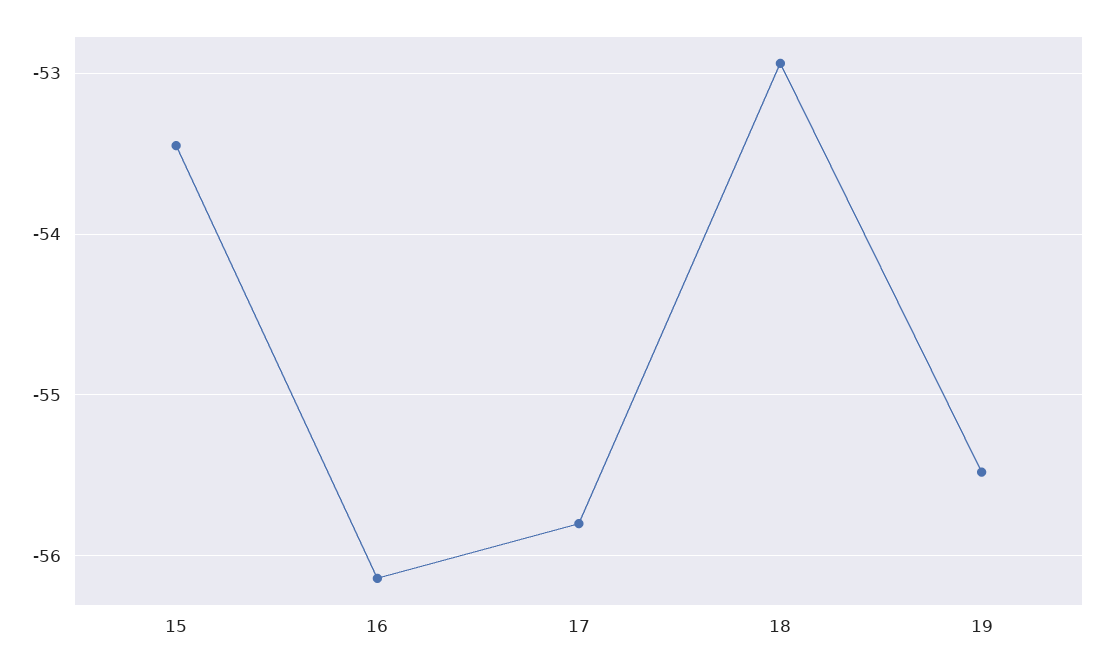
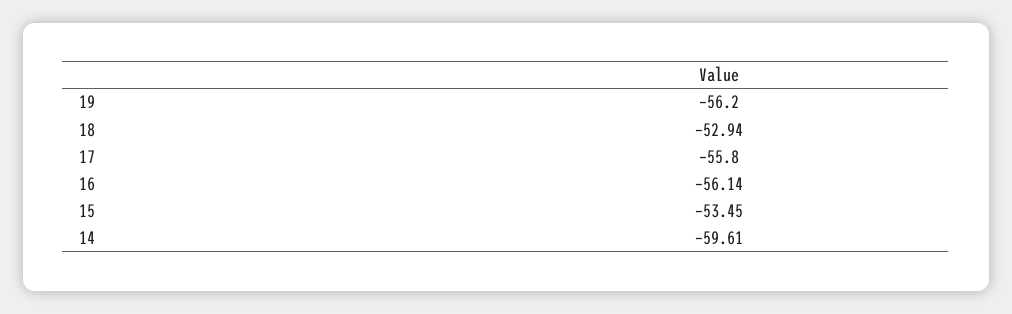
  {
    "15": -53.45,
    "16": -56.14,
    "17": -55.8,
    "18": -52.94,
-   "19": -55.5
+   "19": -56.2,
+   "14": -59.61
  }

